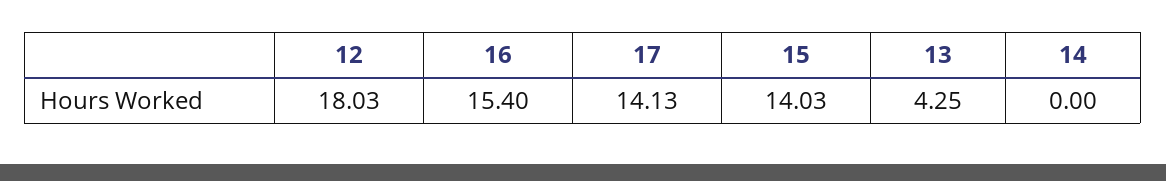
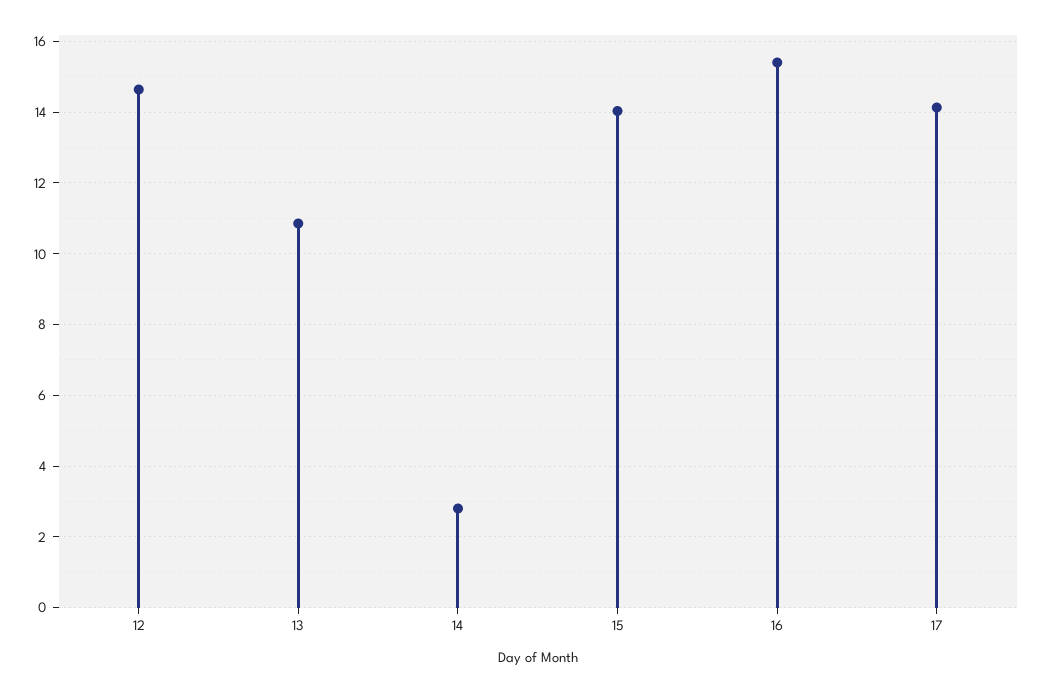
  {
-   "12": 18.03,
+   "12": 14.6,
    "16": 15.4,
    "17": 14.13,
    "15": 14.03,
-   "13": 4.25,
+   "13": 10.8,
-   "14": 0
+   "14": 2.8
  }

